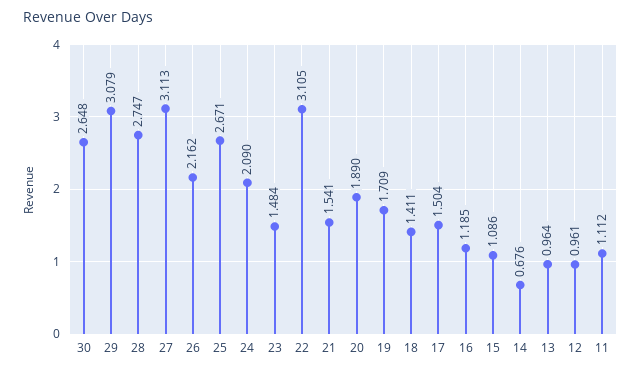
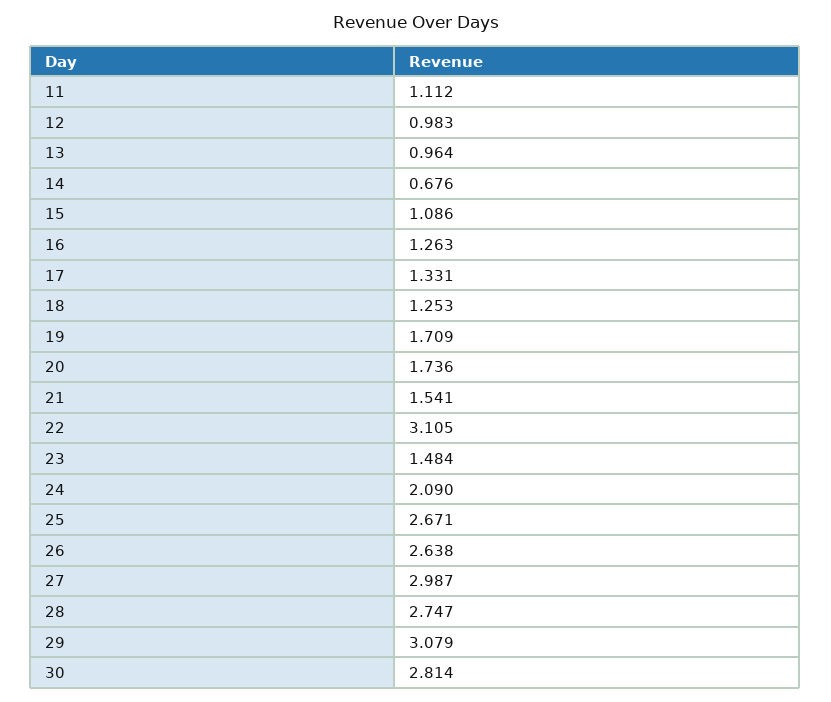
  {
-   "30": 2.648,
+   "30": 2.814,
    "29": 3.079,
    "28": 2.747,
-   "27": 3.113,
+   "27": 2.987,
-   "26": 2.162,
+   "26": 2.638,
    "25": 2.671,
    "24": 2.09,
    "23": 1.484,
    "22": 3.105,
    "21": 1.541,
-   "20": 1.89,
+   "20": 1.736,
    "19": 1.709,
-   "18": 1.411,
+   "18": 1.253,
-   "17": 1.504,
+   "17": 1.331,
-   "16": 1.185,
+   "16": 1.263,
    "15": 1.086,
    "14": 0.676,
    "13": 0.964,
-   "12": 0.961,
+   "12": 0.983,
    "11": 1.112
  }

